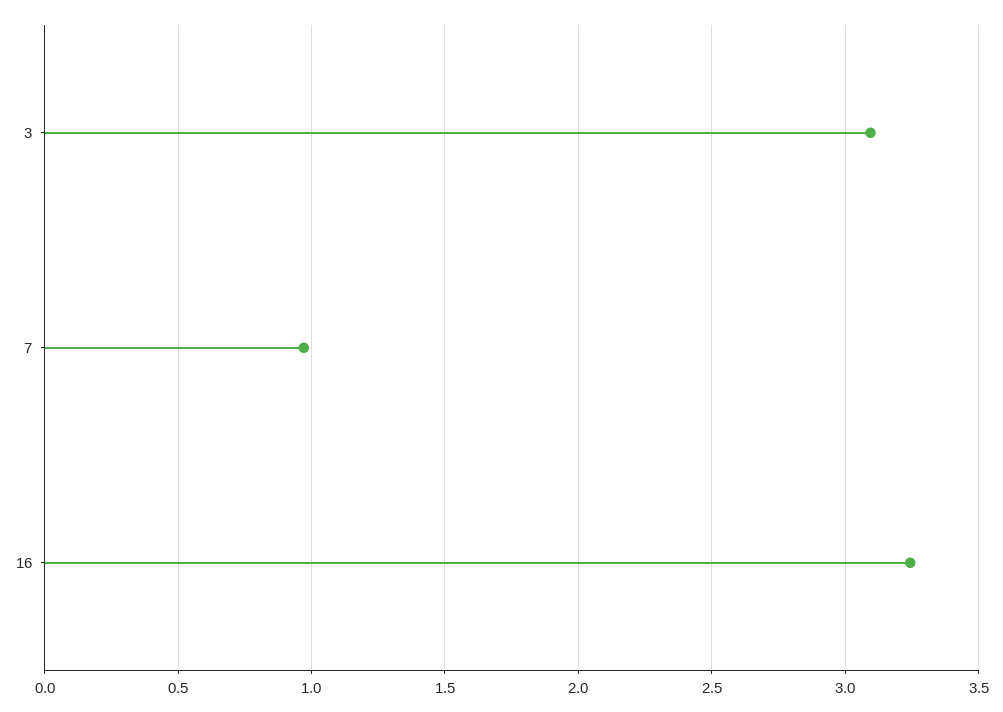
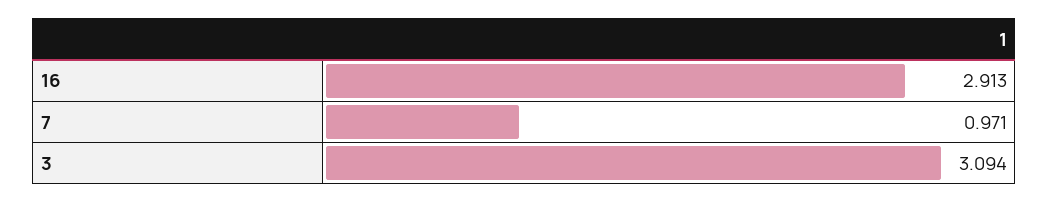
  {
    "3": 3.094,
    "7": 0.971,
-   "16": 3.25
+   "16": 2.913
  }

